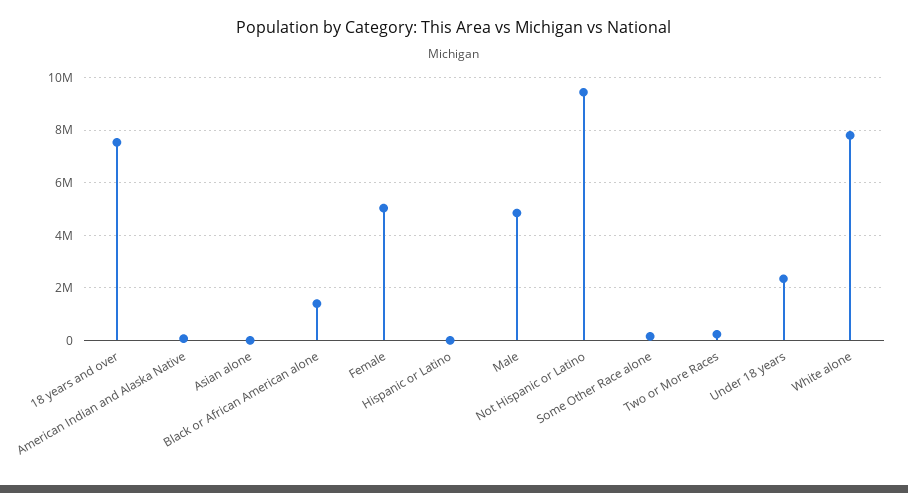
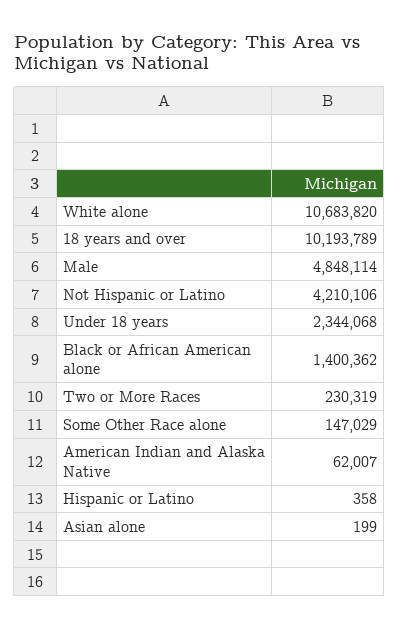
  {
-   "18 years and over": 7500000,
+   "18 years and over": 10193789,
    "American Indian and Alaska Native": 62007,
    "Asian alone": 199,
    "Black or African American alone": 1400362,
-   "Female": 5000000,
    "Hispanic or Latino": 358,
    "Male": 4848114,
-   "Not Hispanic or Latino": 9500000,
+   "Not Hispanic or Latino": 4210106,
    "Some Other Race alone": 147029,
    "Two or More Races": 230319,
    "Under 18 years": 2344068,
-   "White alone": 7750000
+   "White alone": 10683820
  }

